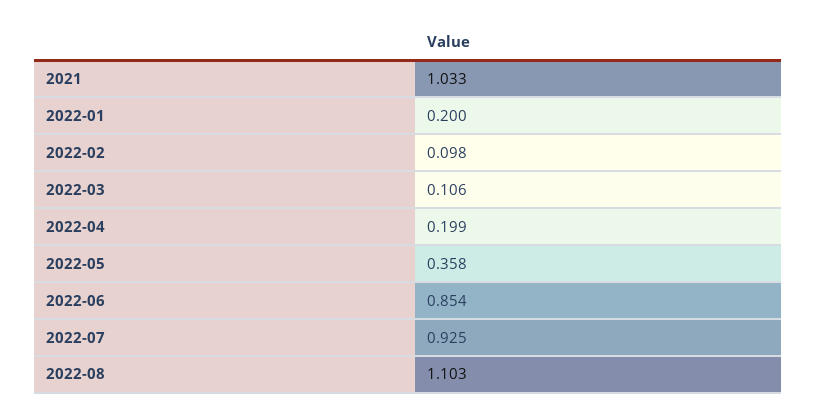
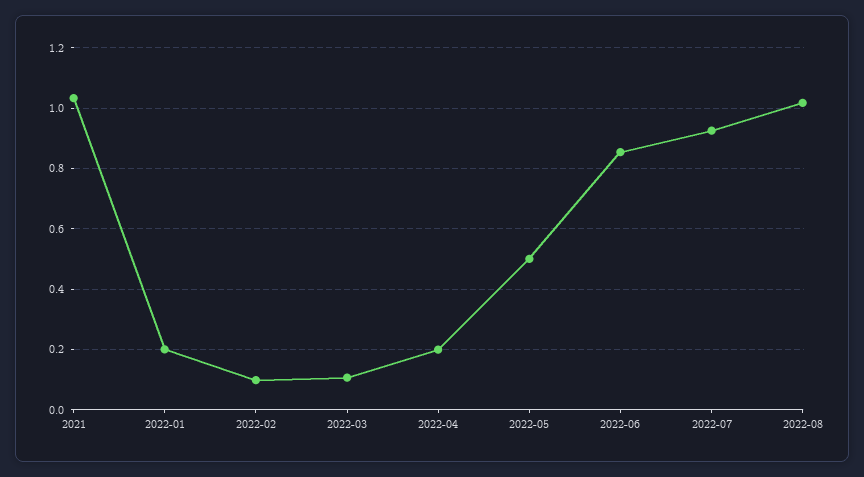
  {
    "2021": 1.033,
    "2022-01": 0.2,
    "2022-02": 0.098,
    "2022-03": 0.106,
    "2022-04": 0.199,
-   "2022-05": 0.358,
+   "2022-05": 0.5,
    "2022-06": 0.854,
    "2022-07": 0.925,
-   "2022-08": 1.103
+   "2022-08": 1.02
  }

